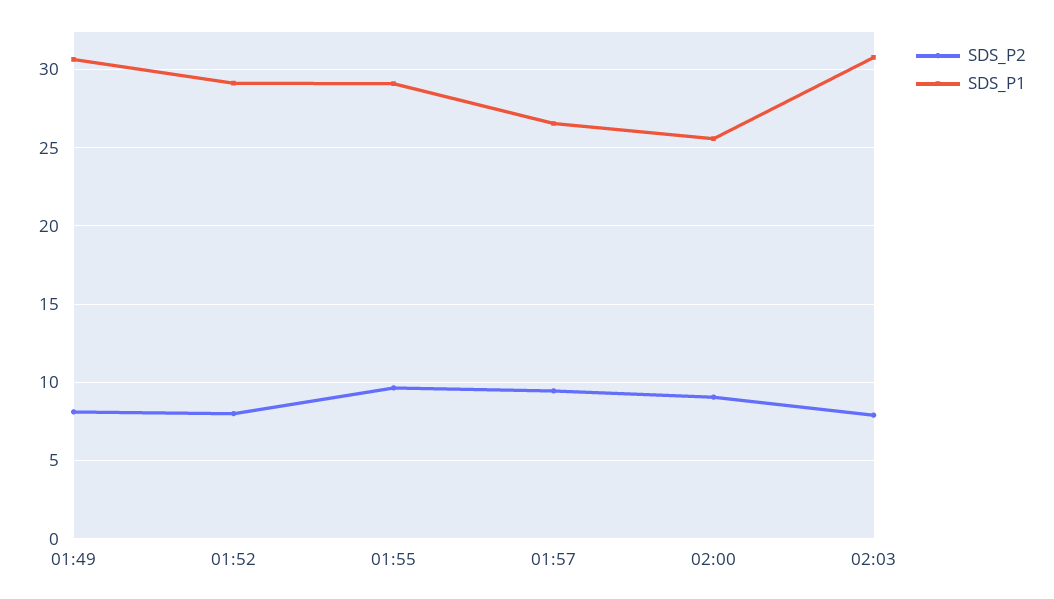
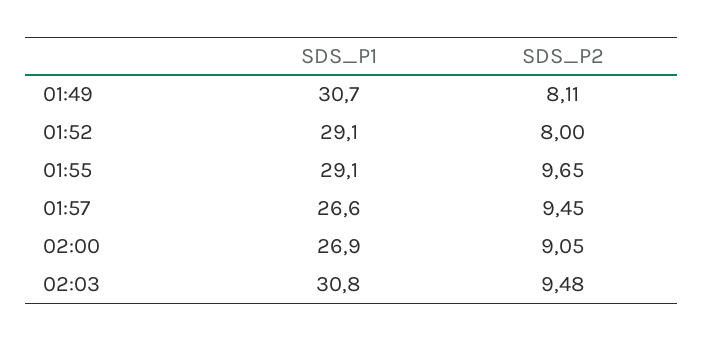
  {
    "SDS_P2": {
      "01:49": 8.11,
      "01:52": 8,
      "01:55": 9.65,
      "01:57": 9.45,
      "02:00": 9.05,
-     "02:03": 8
+     "02:03": 9.48
    },
    "SDS_P1": {
      "01:49": 30.7,
      "01:52": 29.1,
      "01:55": 29.1,
      "01:57": 26.6,
-     "02:00": 25.5,
+     "02:00": 26.9,
      "02:03": 30.8
    }
  }

